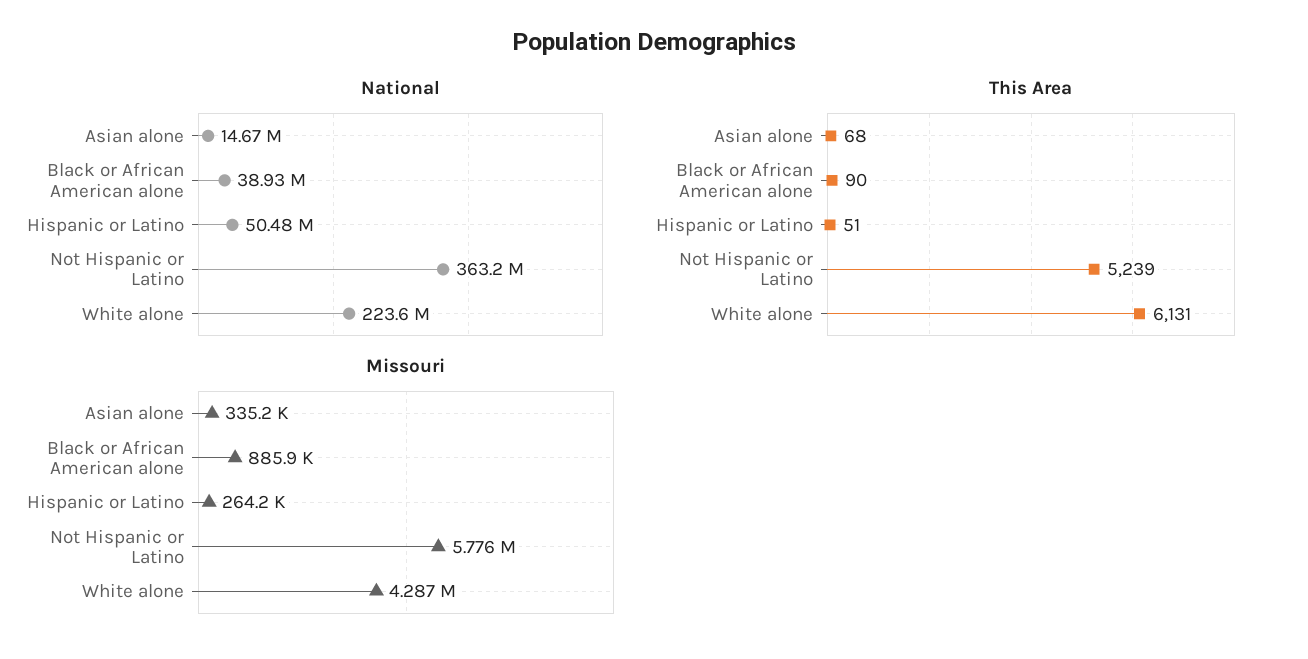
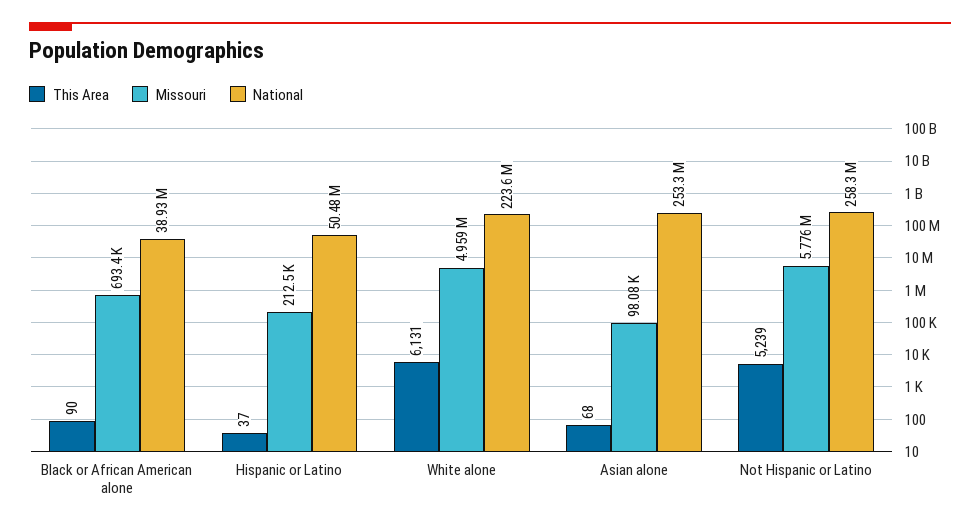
  {
    "National": {
-     "Asian alone": 14670000,
+     "Asian alone": 253300000,
      "Black or African American alone": 38930000,
      "Hispanic or Latino": 50480000,
-     "Not Hispanic or Latino": 363200000,
+     "Not Hispanic or Latino": 258300000,
      "White alone": 223600000
    },
    "This Area": {
      "Asian alone": 68,
      "Black or African American alone": 90,
-     "Hispanic or Latino": 51,
+     "Hispanic or Latino": 37,
      "Not Hispanic or Latino": 5239,
      "White alone": 6131
    },
    "Missouri": {
-     "Asian alone": 335200,
+     "Asian alone": 98080,
-     "Black or African American alone": 885900,
+     "Black or African American alone": 693400,
-     "Hispanic or Latino": 264200,
+     "Hispanic or Latino": 212500,
      "Not Hispanic or Latino": 5776000,
-     "White alone": 4287000
+     "White alone": 4959000
    }
  }

